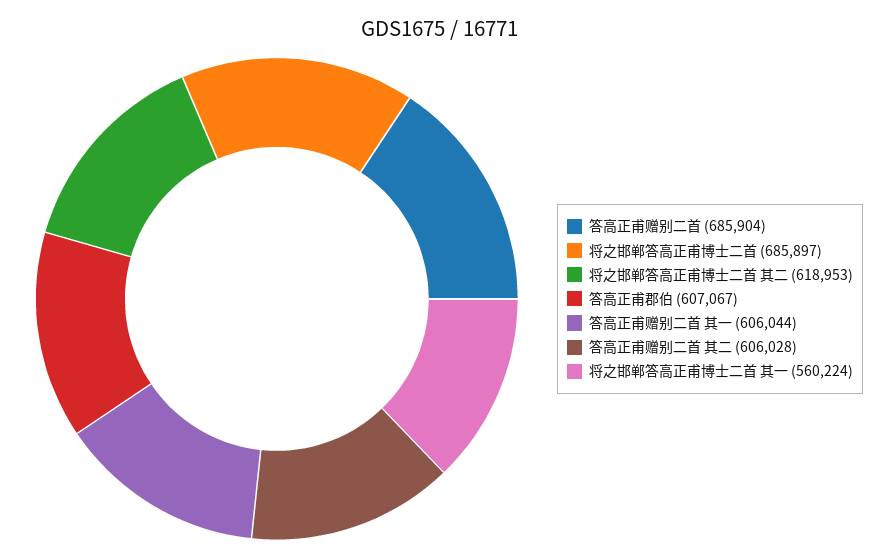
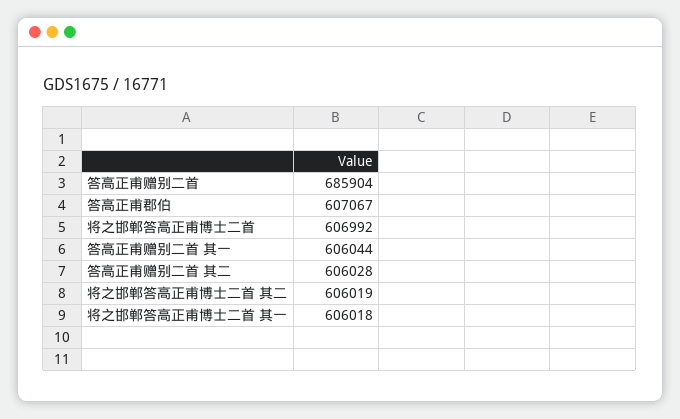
  {
    "答高正甫赠别二首": 685904,
-   "将之邯郸答高正甫博士二首": 685897,
+   "将之邯郸答高正甫博士二首": 606992,
-   "将之邯郸答高正甫博士二首 其二": 618953,
+   "将之邯郸答高正甫博士二首 其二": 606019,
    "答高正甫郡伯": 607067,
    "答高正甫赠别二首 其一": 606044,
    "答高正甫赠别二首 其二": 606028,
-   "将之邯郸答高正甫博士二首 其一": 560224
+   "将之邯郸答高正甫博士二首 其一": 606018
  }

